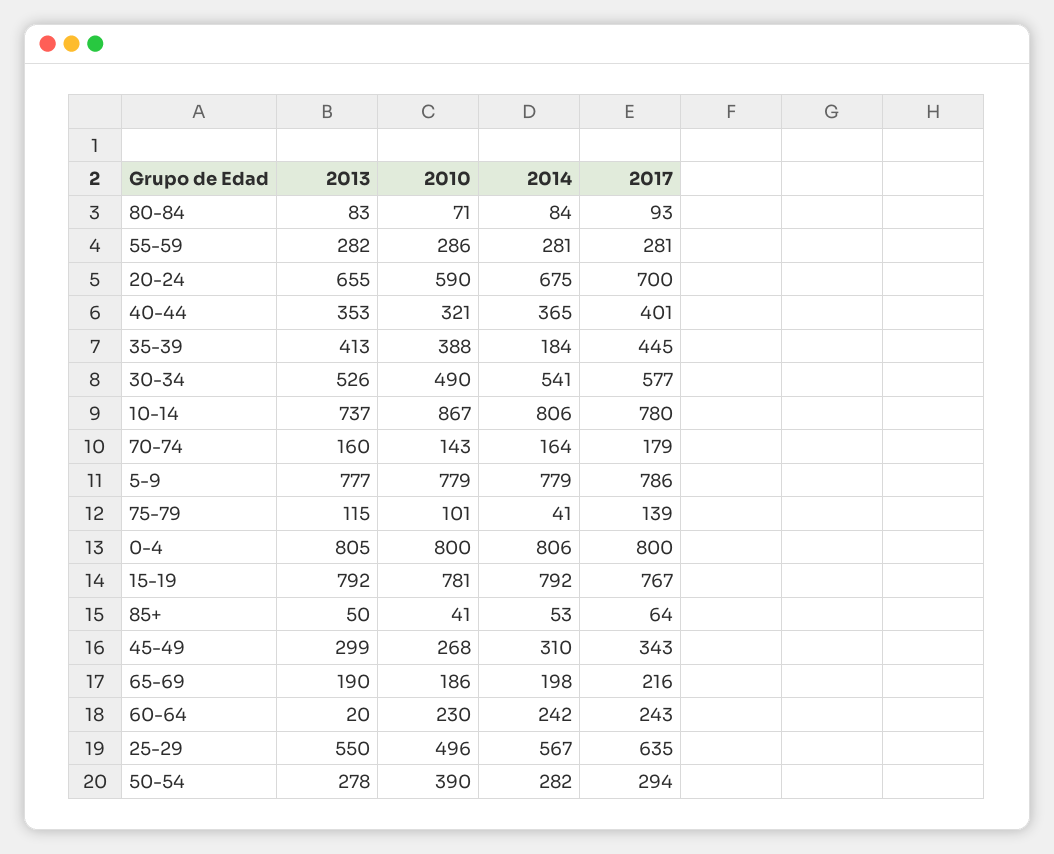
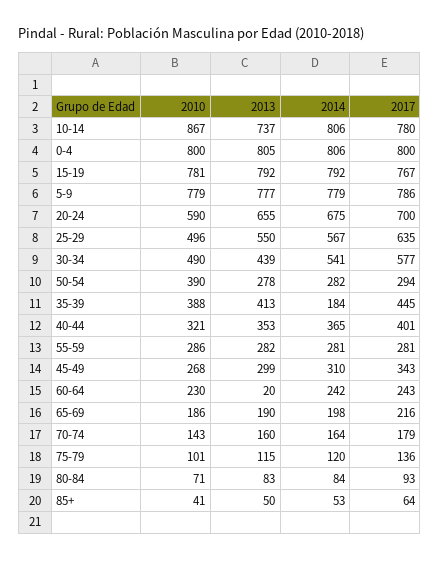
  {
    "2013": {
      "80-84": 83,
      "55-59": 282,
      "20-24": 655,
      "40-44": 353,
      "35-39": 413,
-     "30-34": 526,
+     "30-34": 439,
      "10-14": 737,
      "70-74": 160,
      "5-9": 777,
      "75-79": 115,
      "0-4": 805,
      "15-19": 792,
      "85+": 50,
      "45-49": 299,
      "65-69": 190,
      "60-64": 20,
      "25-29": 550,
      "50-54": 278
    },
    "2010": {
      "80-84": 71,
      "55-59": 286,
      "20-24": 590,
      "40-44": 321,
      "35-39": 388,
      "30-34": 490,
      "10-14": 867,
      "70-74": 143,
      "5-9": 779,
      "75-79": 101,
      "0-4": 800,
      "15-19": 781,
      "85+": 41,
      "45-49": 268,
      "65-69": 186,
      "60-64": 230,
      "25-29": 496,
      "50-54": 390
    },
    "2014": {
      "80-84": 84,
      "55-59": 281,
      "20-24": 675,
      "40-44": 365,
      "35-39": 184,
      "30-34": 541,
      "10-14": 806,
      "70-74": 164,
      "5-9": 779,
-     "75-79": 41,
+     "75-79": 120,
      "0-4": 806,
      "15-19": 792,
      "85+": 53,
      "45-49": 310,
      "65-69": 198,
      "60-64": 242,
      "25-29": 567,
      "50-54": 282
    },
    "2017": {
      "80-84": 93,
      "55-59": 281,
      "20-24": 700,
      "40-44": 401,
      "35-39": 445,
      "30-34": 577,
      "10-14": 780,
      "70-74": 179,
      "5-9": 786,
-     "75-79": 139,
+     "75-79": 136,
      "0-4": 800,
      "15-19": 767,
      "85+": 64,
      "45-49": 343,
      "65-69": 216,
      "60-64": 243,
      "25-29": 635,
      "50-54": 294
    }
  }

